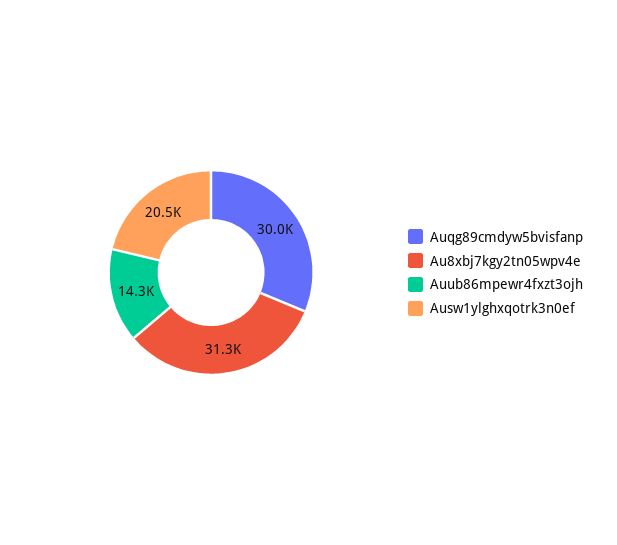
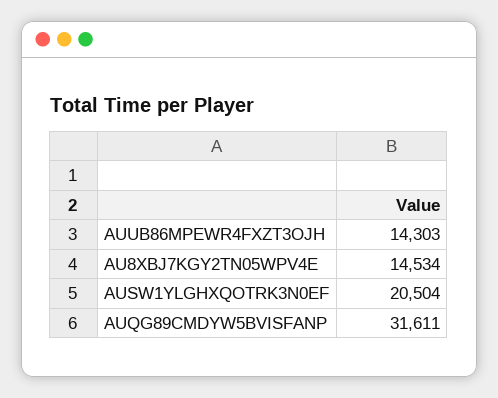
  {
-   "Auqg89cmdyw5bvisfanp": 30000,
+   "Auqg89cmdyw5bvisfanp": 31611,
-   "Au8xbj7kgy2tn05wpv4e": 31300,
+   "Au8xbj7kgy2tn05wpv4e": 14534,
    "Auub86mpewr4fxzt3ojh": 14303,
    "Ausw1ylghxqotrk3n0ef": 20504
  }

